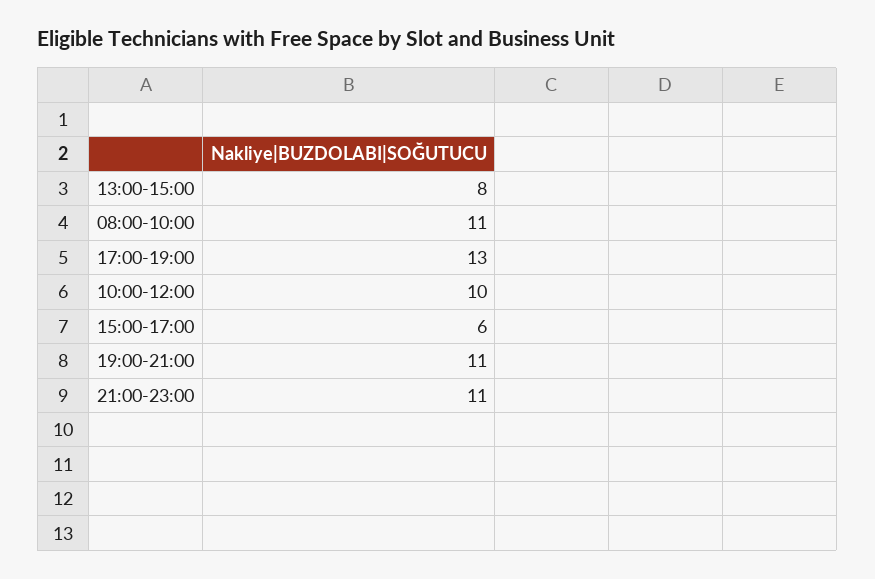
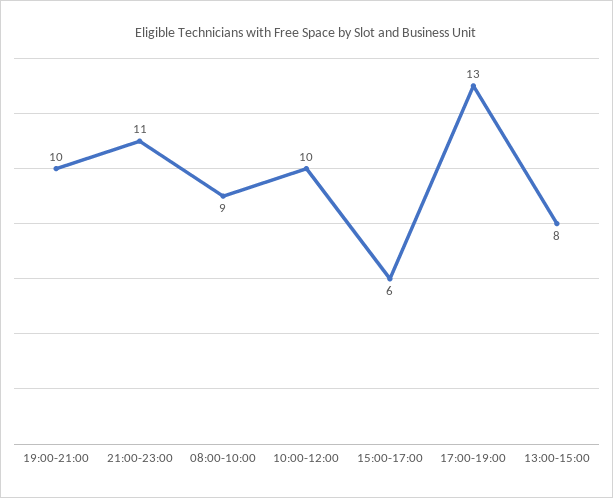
  {
    "13:00-15:00": 8,
-   "08:00-10:00": 11,
+   "08:00-10:00": 9,
    "17:00-19:00": 13,
    "10:00-12:00": 10,
    "15:00-17:00": 6,
-   "19:00-21:00": 11,
+   "19:00-21:00": 10,
    "21:00-23:00": 11
  }

